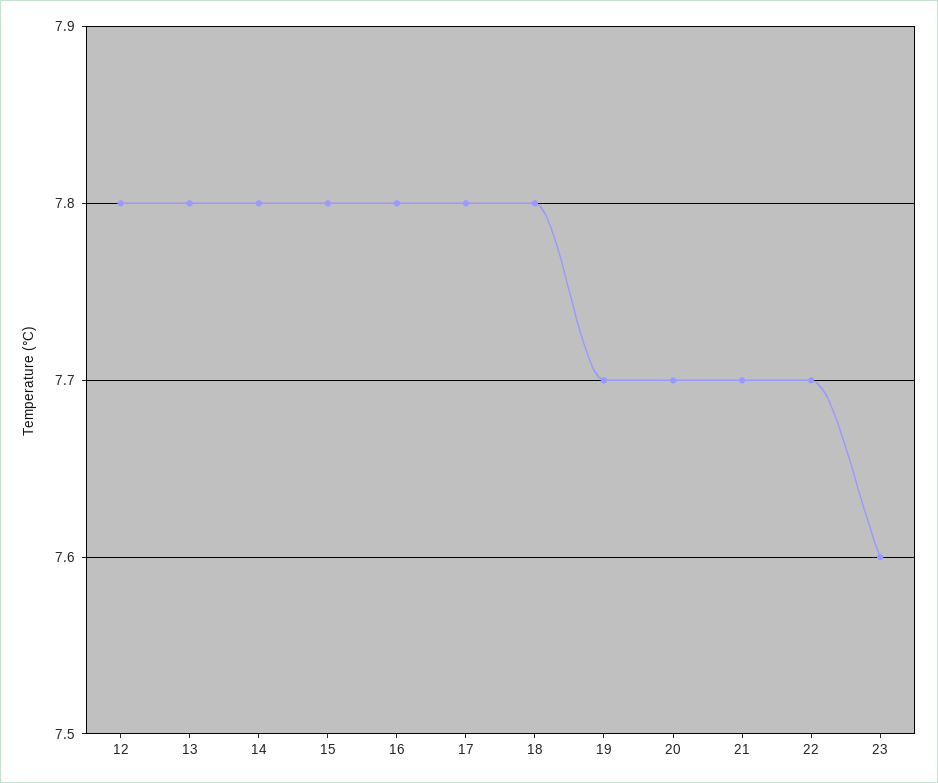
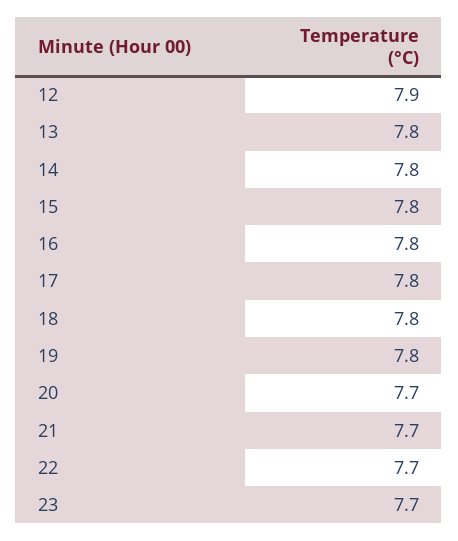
  {
-   "12": 7.8,
+   "12": 7.9,
    "13": 7.8,
    "14": 7.8,
    "15": 7.8,
    "16": 7.8,
    "17": 7.8,
    "18": 7.8,
-   "19": 7.7,
+   "19": 7.8,
    "20": 7.7,
    "21": 7.7,
    "22": 7.7,
-   "23": 7.6
+   "23": 7.7
  }

